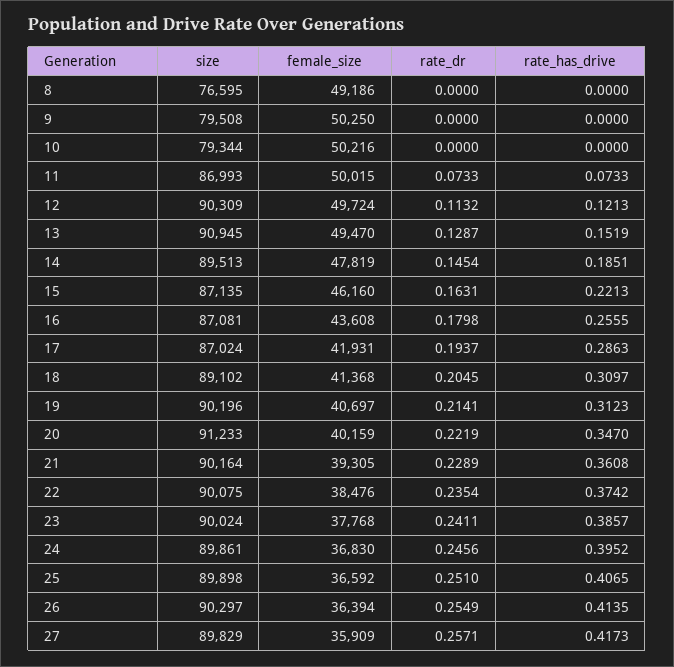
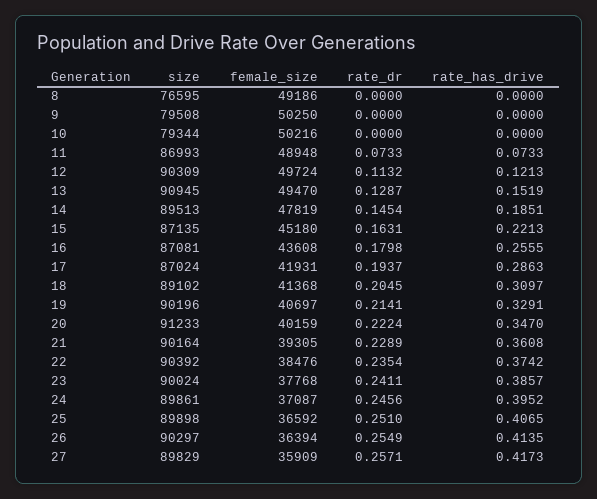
  {
    "size": {
      "8": 76595,
      "9": 79508,
      "10": 79344,
      "11": 86993,
      "12": 90309,
      "13": 90945,
      "14": 89513,
      "15": 87135,
      "16": 87081,
      "17": 87024,
      "18": 89102,
      "19": 90196,
      "20": 91233,
      "21": 90164,
-     "22": 90075,
+     "22": 90392,
      "23": 90024,
      "24": 89861,
      "25": 89898,
      "26": 90297,
      "27": 89829
    },
    "female_size": {
      "8": 49186,
      "9": 50250,
      "10": 50216,
-     "11": 50015,
+     "11": 48948,
      "12": 49724,
      "13": 49470,
      "14": 47819,
-     "15": 46160,
+     "15": 45180,
      "16": 43608,
      "17": 41931,
      "18": 41368,
      "19": 40697,
      "20": 40159,
      "21": 39305,
      "22": 38476,
      "23": 37768,
-     "24": 36830,
+     "24": 37087,
      "25": 36592,
      "26": 36394,
      "27": 35909
    },
    "rate_dr": {
      "8": 0,
      "9": 0,
      "10": 0,
      "11": 0.0733,
      "12": 0.1132,
      "13": 0.1287,
      "14": 0.1454,
      "15": 0.1631,
      "16": 0.1798,
      "17": 0.1937,
      "18": 0.2045,
      "19": 0.2141,
-     "20": 0.2219,
+     "20": 0.2224,
      "21": 0.2289,
      "22": 0.2354,
      "23": 0.2411,
      "24": 0.2456,
      "25": 0.251,
      "26": 0.2549,
      "27": 0.2571
    },
    "rate_has_drive": {
      "8": 0,
      "9": 0,
      "10": 0,
      "11": 0.0733,
      "12": 0.1213,
      "13": 0.1519,
      "14": 0.1851,
      "15": 0.2213,
      "16": 0.2555,
      "17": 0.2863,
      "18": 0.3097,
-     "19": 0.3123,
+     "19": 0.3291,
      "20": 0.347,
      "21": 0.3608,
      "22": 0.3742,
      "23": 0.3857,
      "24": 0.3952,
      "25": 0.4065,
      "26": 0.4135,
      "27": 0.4173
    }
  }

